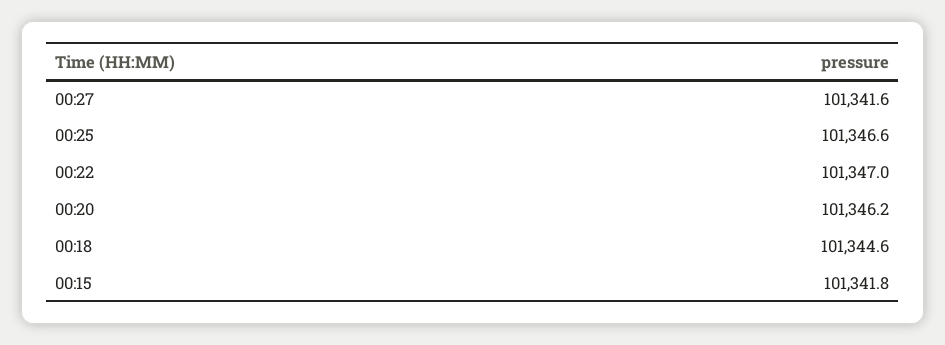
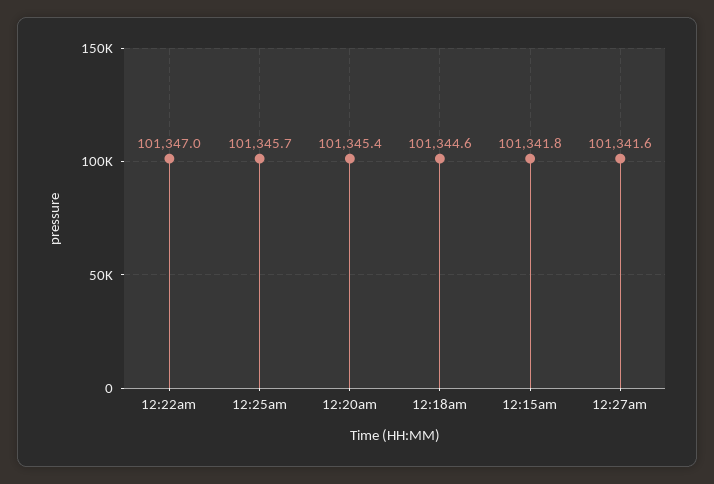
  {
    "00:27": 101341.6,
-   "00:25": 101346.6,
+   "00:25": 101345.7,
    "00:22": 101347,
-   "00:20": 101346.2,
+   "00:20": 101345.4,
    "00:18": 101344.6,
    "00:15": 101341.8
  }

